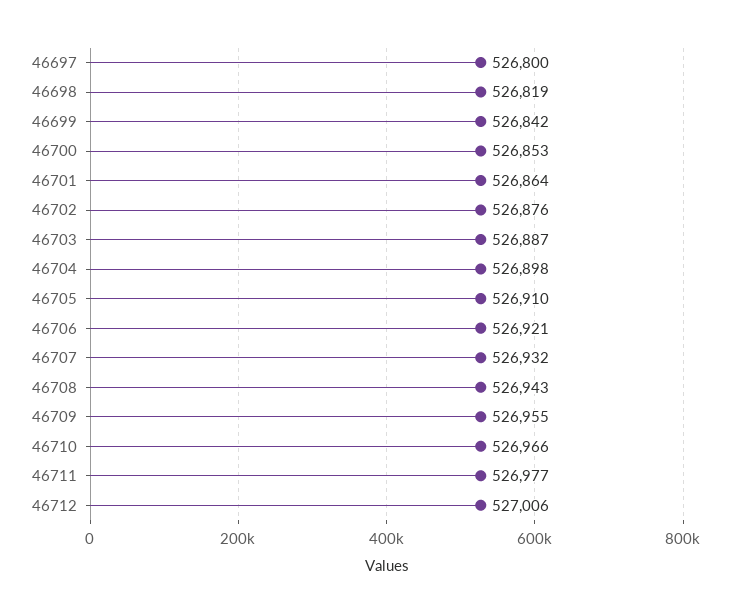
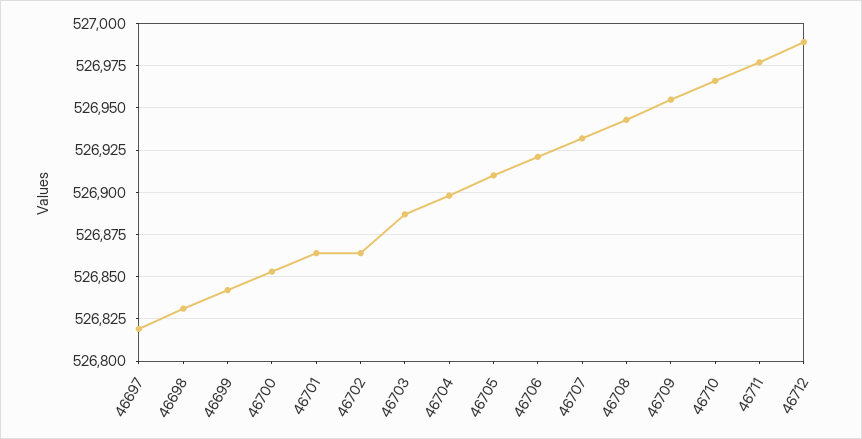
  {
-   "46697": 526800,
+   "46697": 526820,
-   "46698": 526819,
+   "46698": 526830,
    "46699": 526842,
    "46700": 526853,
    "46701": 526864,
-   "46702": 526876,
+   "46702": 526865,
    "46703": 526887,
    "46704": 526898,
    "46705": 526910,
    "46706": 526921,
    "46707": 526932,
    "46708": 526943,
    "46709": 526955,
    "46710": 526966,
    "46711": 526977,
-   "46712": 527006
+   "46712": 526990
  }

